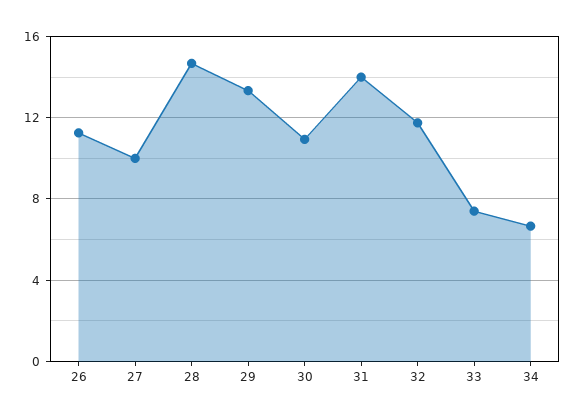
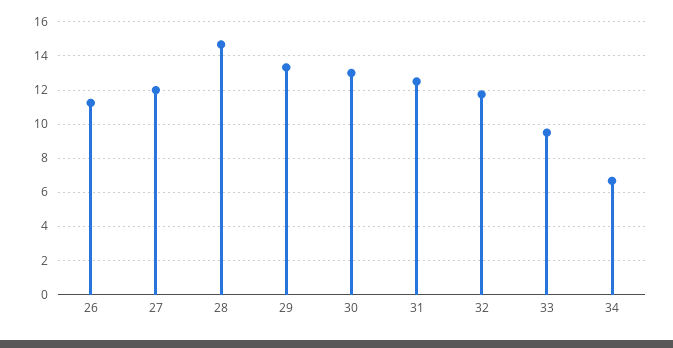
  {
    "26": 11.5,
-   "27": 10,
+   "27": 12,
    "28": 14.5,
    "29": 13.5,
-   "30": 11,
+   "30": 13,
-   "31": 14,
+   "31": 12.5,
    "32": 12,
-   "33": 7.5,
+   "33": 9.5,
    "34": 6.5
  }

